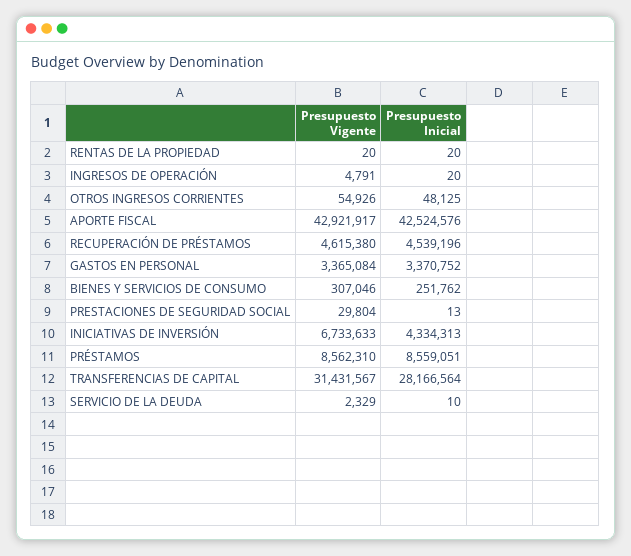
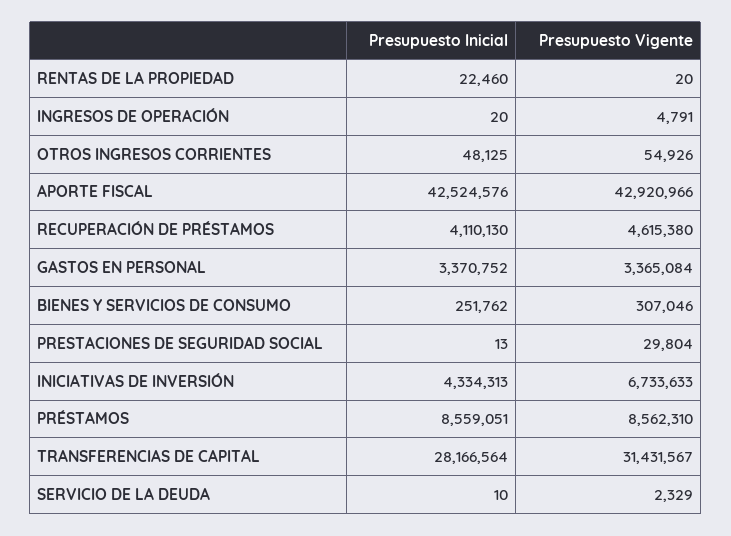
  {
    "Presupuesto Vigente": {
      "RENTAS DE LA PROPIEDAD": 20,
      "INGRESOS DE OPERACIÓN": 4791,
      "OTROS INGRESOS CORRIENTES": 54926,
-     "APORTE FISCAL": 42921917,
+     "APORTE FISCAL": 42920966,
      "RECUPERACIÓN DE PRÉSTAMOS": 4615380,
      "GASTOS EN PERSONAL": 3365084,
      "BIENES Y SERVICIOS DE CONSUMO": 307046,
      "PRESTACIONES DE SEGURIDAD SOCIAL": 29804,
      "INICIATIVAS DE INVERSIÓN": 6733633,
      "PRÉSTAMOS": 8562310,
      "TRANSFERENCIAS DE CAPITAL": 31431567,
      "SERVICIO DE LA DEUDA": 2329
    },
    "Presupuesto Inicial": {
-     "RENTAS DE LA PROPIEDAD": 20,
+     "RENTAS DE LA PROPIEDAD": 22460,
      "INGRESOS DE OPERACIÓN": 20,
      "OTROS INGRESOS CORRIENTES": 48125,
      "APORTE FISCAL": 42524576,
-     "RECUPERACIÓN DE PRÉSTAMOS": 4539196,
+     "RECUPERACIÓN DE PRÉSTAMOS": 4110130,
      "GASTOS EN PERSONAL": 3370752,
      "BIENES Y SERVICIOS DE CONSUMO": 251762,
      "PRESTACIONES DE SEGURIDAD SOCIAL": 13,
      "INICIATIVAS DE INVERSIÓN": 4334313,
      "PRÉSTAMOS": 8559051,
      "TRANSFERENCIAS DE CAPITAL": 28166564,
      "SERVICIO DE LA DEUDA": 10
    }
  }

